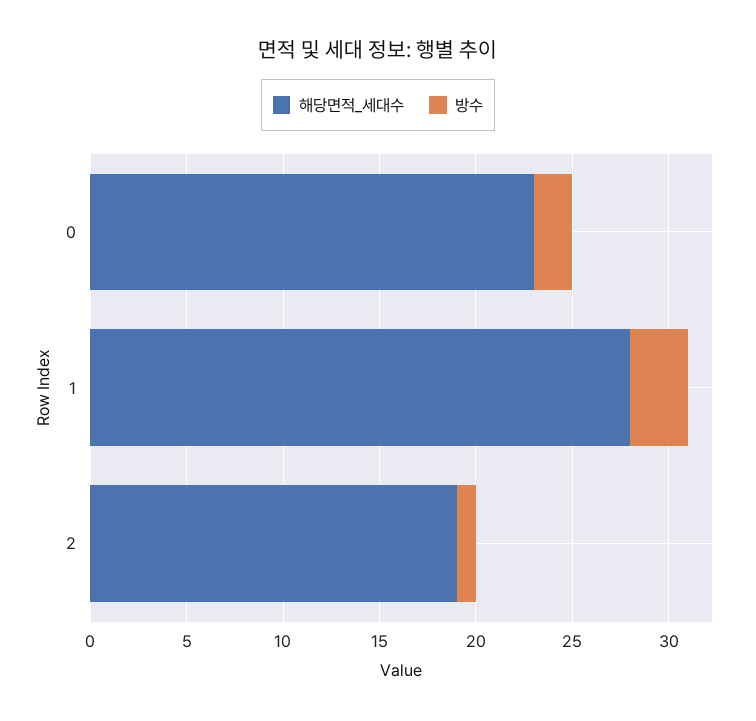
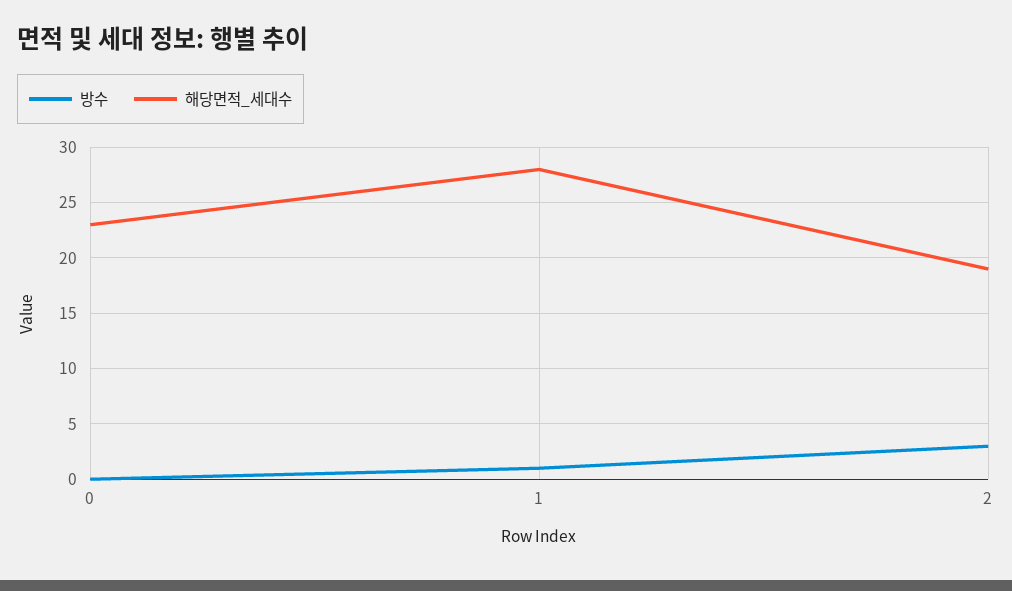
  {
    "해당면적_세대수": {
      "0": 23,
      "1": 28,
      "2": 19
    },
    "방수": {
-     "0": 2,
+     "0": 0,
-     "1": 3,
+     "1": 1,
-     "2": 1
+     "2": 3
    }
  }

